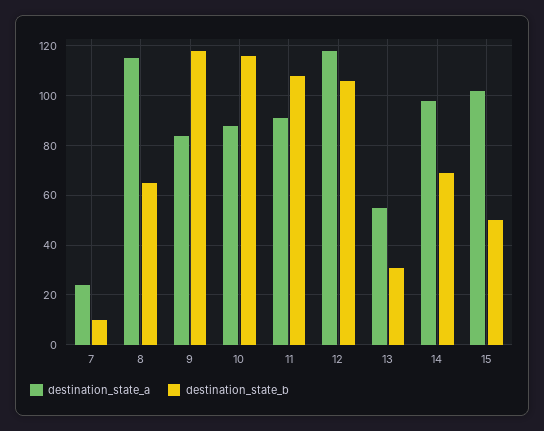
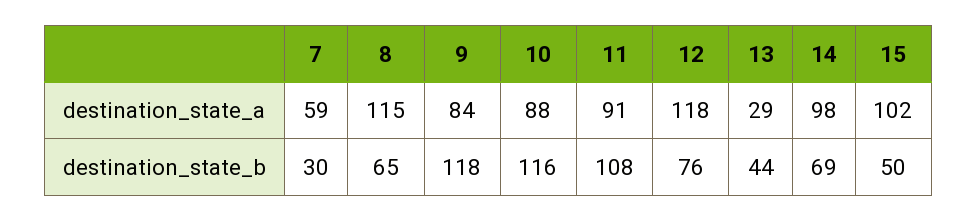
  {
    "destination_state_a": {
-     "7": 25,
+     "7": 59,
      "8": 115,
      "9": 84,
      "10": 88,
      "11": 91,
      "12": 118,
-     "13": 55,
+     "13": 29,
      "14": 98,
      "15": 102
    },
    "destination_state_b": {
-     "7": 10,
+     "7": 30,
      "8": 65,
      "9": 118,
      "10": 116,
      "11": 108,
-     "12": 105,
+     "12": 76,
-     "13": 30,
+     "13": 44,
      "14": 69,
      "15": 50
    }
  }

